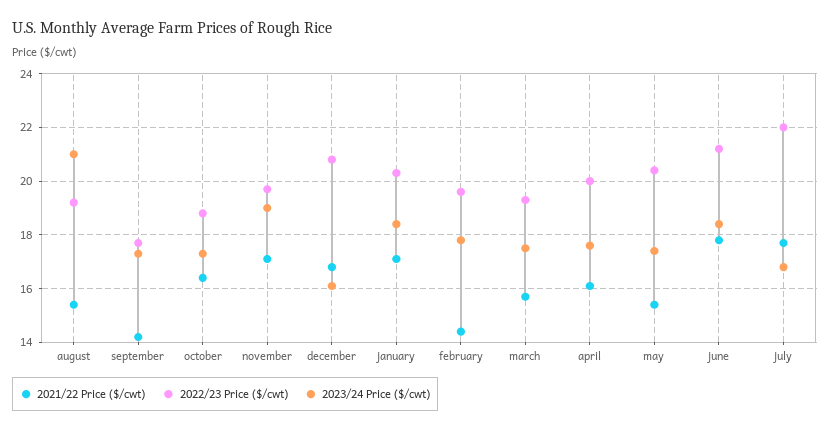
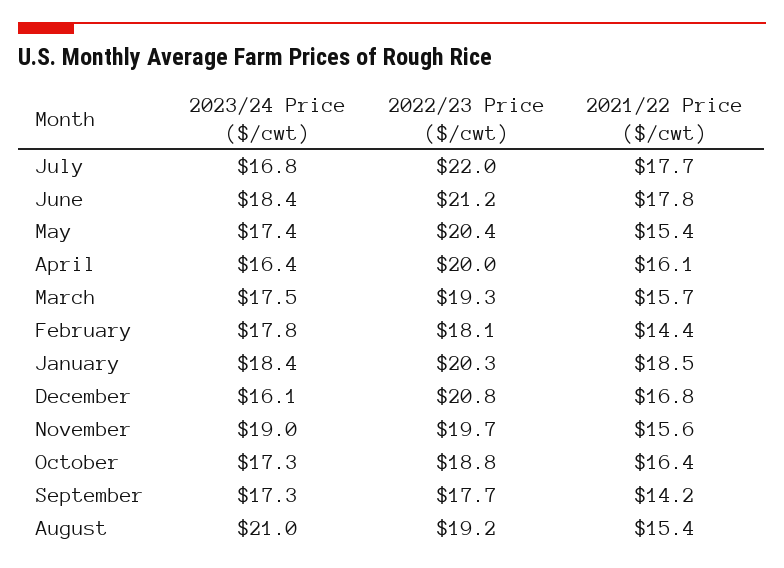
  {
    "2021/22 Price ($/cwt)": {
      "august": 15.4,
      "september": 14.2,
      "october": 16.4,
-     "november": 17,
+     "november": 15.6,
      "december": 16.8,
-     "january": 17,
+     "january": 18.5,
      "february": 14.4,
      "march": 15.7,
      "april": 16.1,
      "may": 15.4,
      "june": 17.8,
      "july": 17.7
    },
    "2022/23 Price ($/cwt)": {
      "august": 19.2,
      "september": 17.7,
      "october": 18.8,
      "november": 19.7,
      "december": 20.8,
      "january": 20.3,
-     "february": 19.5,
+     "february": 18.1,
      "march": 19.3,
      "april": 20,
      "may": 20.4,
      "june": 21.2,
      "july": 22
    },
    "2023/24 Price ($/cwt)": {
      "august": 21,
      "september": 17.3,
      "october": 17.3,
      "november": 19,
      "december": 16.1,
      "january": 18.4,
      "february": 17.8,
      "march": 17.5,
-     "april": 17.5,
+     "april": 16.4,
      "may": 17.4,
      "june": 18.4,
      "july": 16.8
    }
  }

